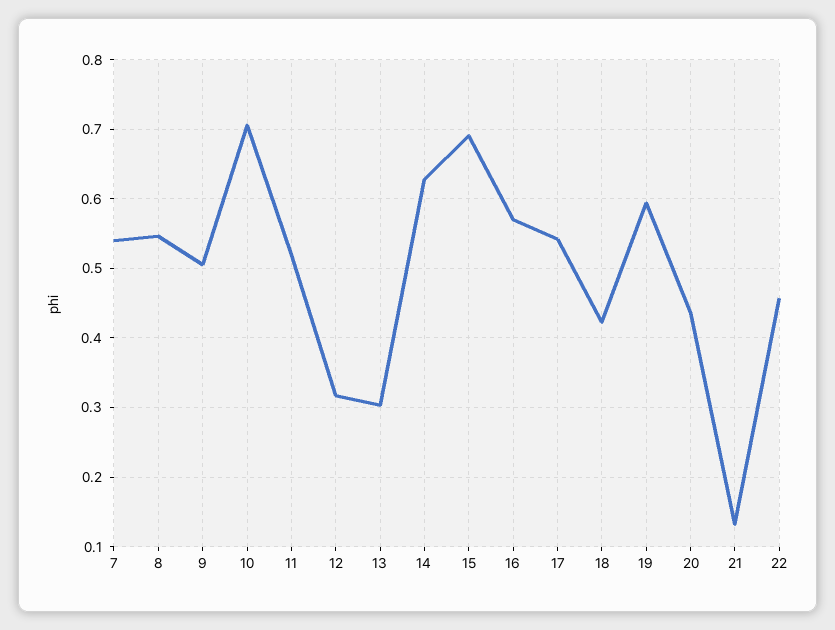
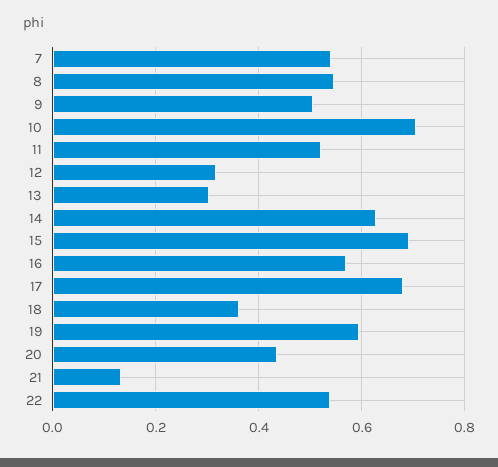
  {
    "7": 0.54,
    "8": 0.55,
    "9": 0.51,
    "10": 0.71,
    "11": 0.52,
    "12": 0.32,
    "13": 0.3,
    "14": 0.63,
    "15": 0.69,
    "16": 0.57,
-   "17": 0.54,
+   "17": 0.68,
-   "18": 0.42,
+   "18": 0.36,
    "19": 0.59,
    "20": 0.44,
    "21": 0.13,
-   "22": 0.46
+   "22": 0.54
  }

